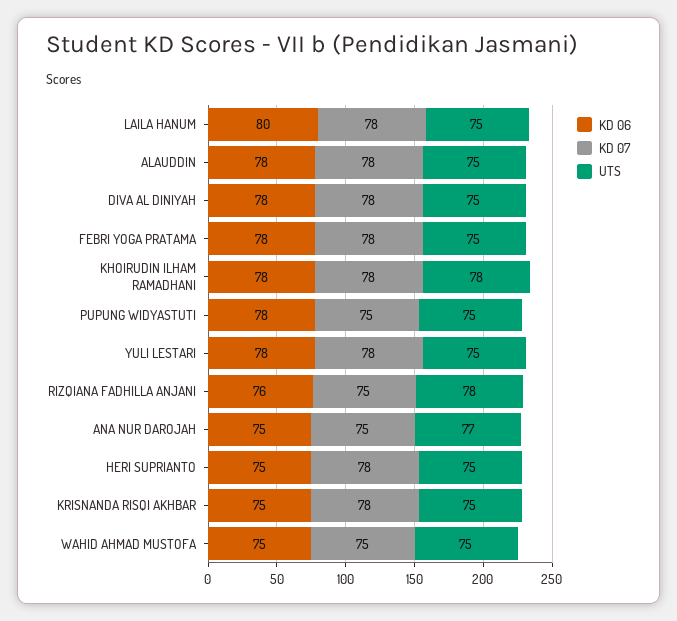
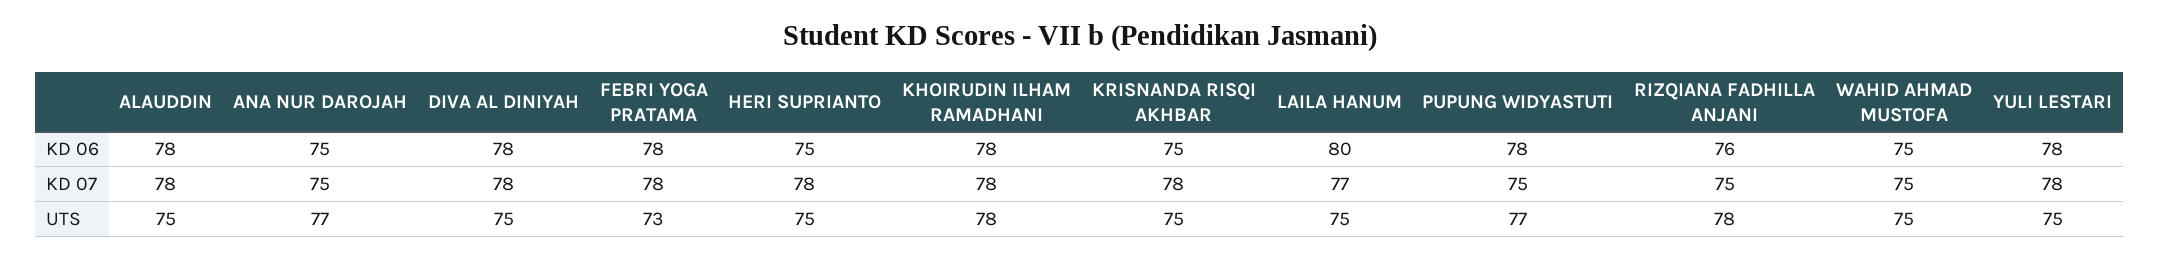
  {
    "KD 06": {
      "LAILA HANUM": 80,
      "ALAUDDIN": 78,
      "DIVA AL DINIYAH": 78,
      "FEBRI YOGA PRATAMA": 78,
      "KHOIRUDIN ILHAM RAMADHANI": 78,
      "PUPUNG WIDYASTUTI": 78,
      "YULI LESTARI": 78,
      "RIZQIANA FADHILLA ANJANI": 76,
      "ANA NUR DAROJAH": 75,
      "HERI SUPRIANTO": 75,
      "KRISNANDA RISQI AKHBAR": 75,
      "WAHID AHMAD MUSTOFA": 75
    },
    "KD 07": {
-     "LAILA HANUM": 78,
+     "LAILA HANUM": 77,
      "ALAUDDIN": 78,
      "DIVA AL DINIYAH": 78,
      "FEBRI YOGA PRATAMA": 78,
      "KHOIRUDIN ILHAM RAMADHANI": 78,
      "PUPUNG WIDYASTUTI": 75,
      "YULI LESTARI": 78,
      "RIZQIANA FADHILLA ANJANI": 75,
      "ANA NUR DAROJAH": 75,
      "HERI SUPRIANTO": 78,
      "KRISNANDA RISQI AKHBAR": 78,
      "WAHID AHMAD MUSTOFA": 75
    },
    "UTS": {
      "LAILA HANUM": 75,
      "ALAUDDIN": 75,
      "DIVA AL DINIYAH": 75,
-     "FEBRI YOGA PRATAMA": 75,
+     "FEBRI YOGA PRATAMA": 73,
      "KHOIRUDIN ILHAM RAMADHANI": 78,
-     "PUPUNG WIDYASTUTI": 75,
+     "PUPUNG WIDYASTUTI": 77,
      "YULI LESTARI": 75,
      "RIZQIANA FADHILLA ANJANI": 78,
      "ANA NUR DAROJAH": 77,
      "HERI SUPRIANTO": 75,
      "KRISNANDA RISQI AKHBAR": 75,
      "WAHID AHMAD MUSTOFA": 75
    }
  }

